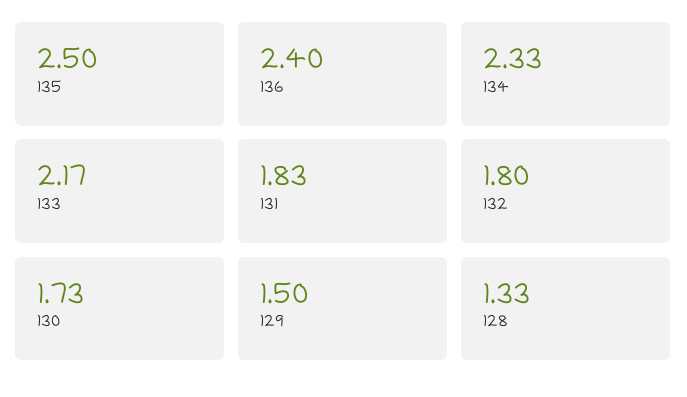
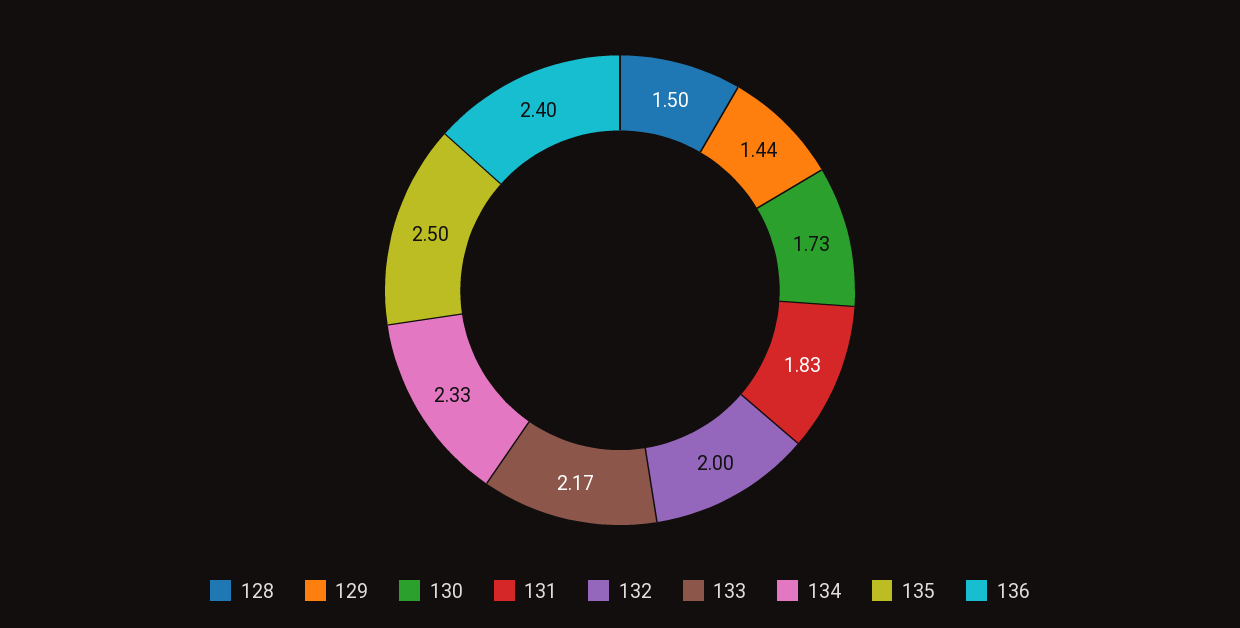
  {
    "135": 2.5,
    "136": 2.4,
    "134": 2.33,
    "133": 2.17,
    "131": 1.83,
-   "132": 1.8,
+   "132": 2,
    "130": 1.73,
-   "129": 1.5,
+   "129": 1.44,
-   "128": 1.33
+   "128": 1.5
  }

